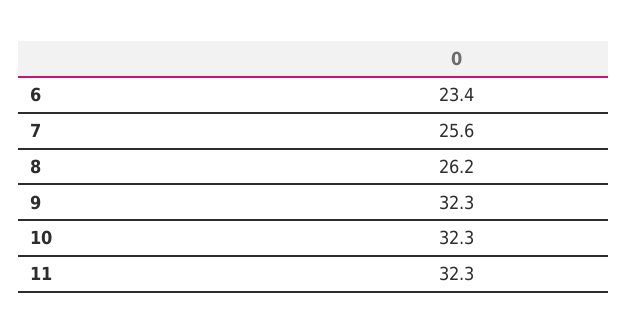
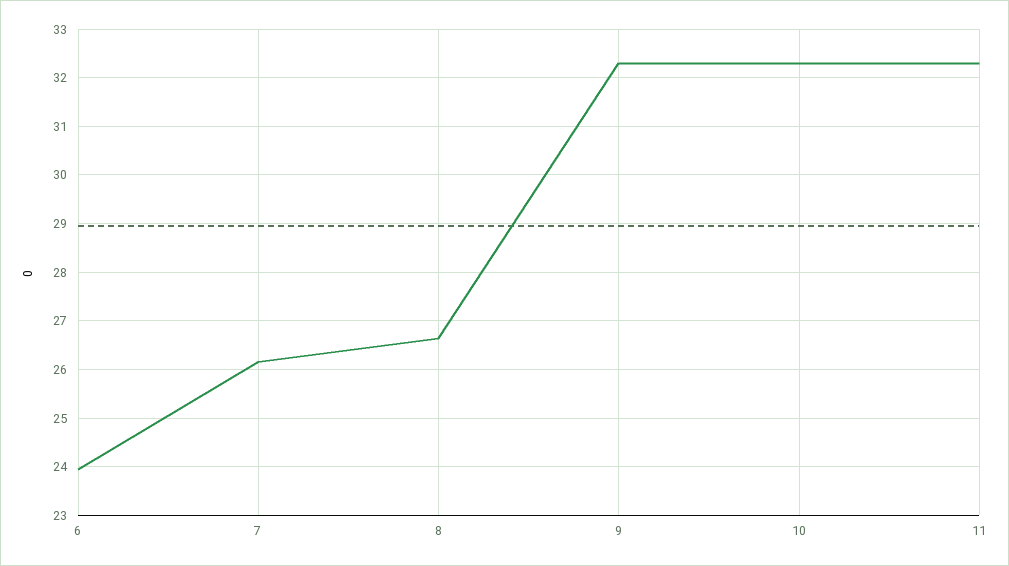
  {
-   "6": 23.4,
+   "6": 24,
-   "7": 25.6,
+   "7": 26.2,
-   "8": 26.2,
+   "8": 26.6,
    "9": 32.3,
    "10": 32.3,
    "11": 32.3
  }

